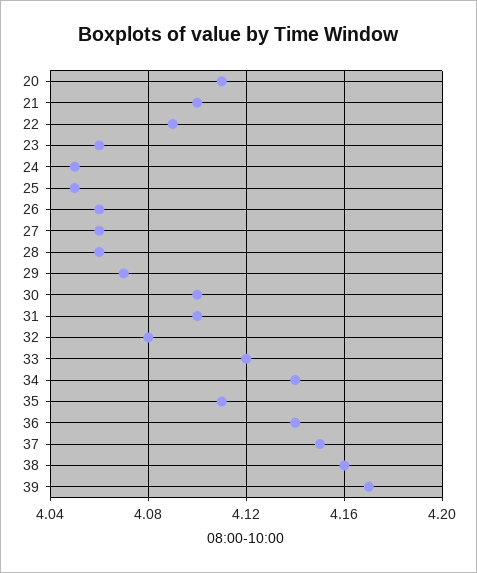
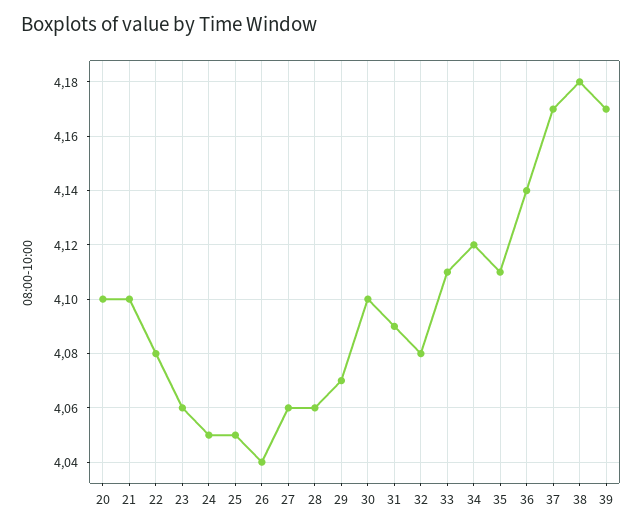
  {
-   "20": 4.11,
+   "20": 4.1,
    "21": 4.1,
-   "22": 4.09,
+   "22": 4.08,
    "23": 4.06,
    "24": 4.05,
    "25": 4.05,
-   "26": 4.06,
+   "26": 4.04,
    "27": 4.06,
    "28": 4.06,
    "29": 4.07,
    "30": 4.1,
-   "31": 4.1,
+   "31": 4.09,
    "32": 4.08,
-   "33": 4.12,
+   "33": 4.11,
-   "34": 4.14,
+   "34": 4.12,
    "35": 4.11,
    "36": 4.14,
-   "37": 4.15,
+   "37": 4.17,
-   "38": 4.16,
+   "38": 4.18,
    "39": 4.17
  }

